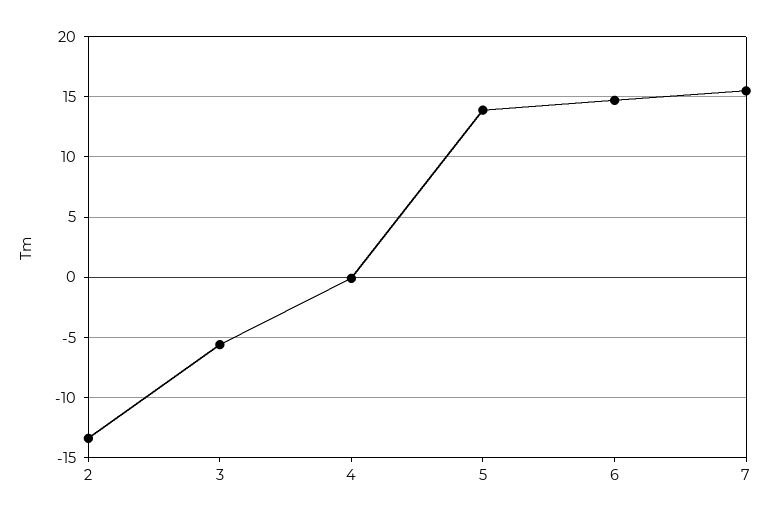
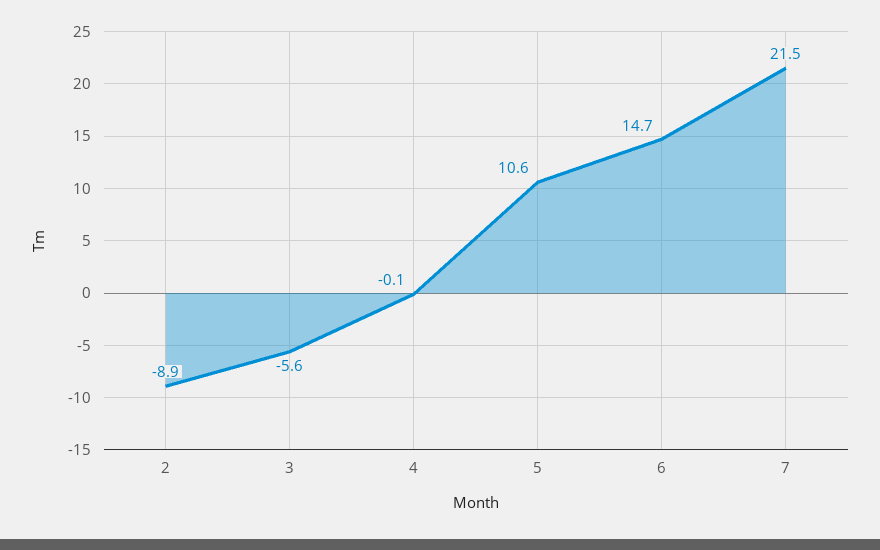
  {
-   "2": -13.5,
+   "2": -8.9,
    "3": -5.6,
    "4": -0.1,
-   "5": 14,
+   "5": 10.6,
    "6": 14.7,
-   "7": 15.5
+   "7": 21.5
  }

